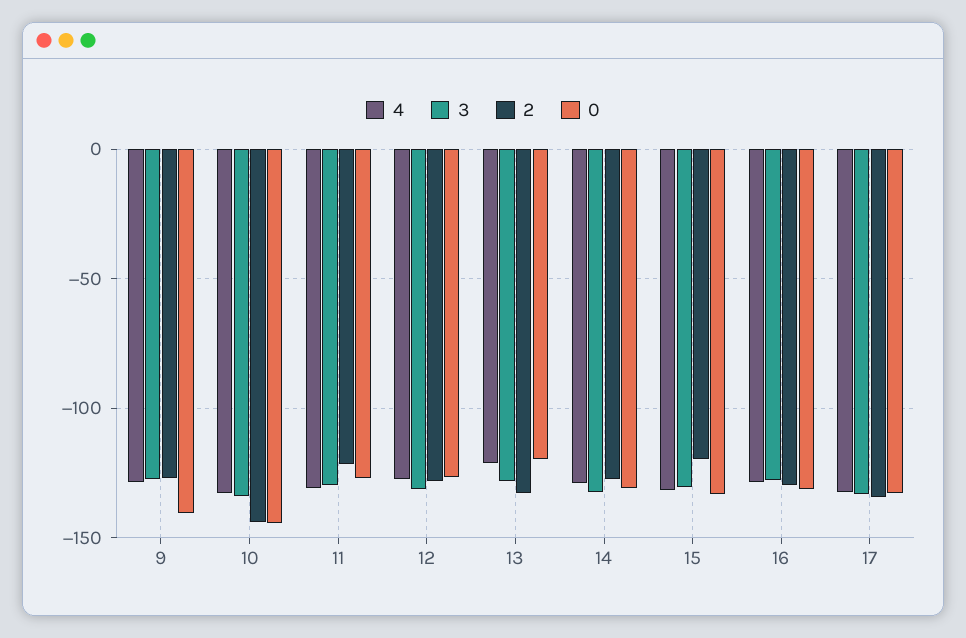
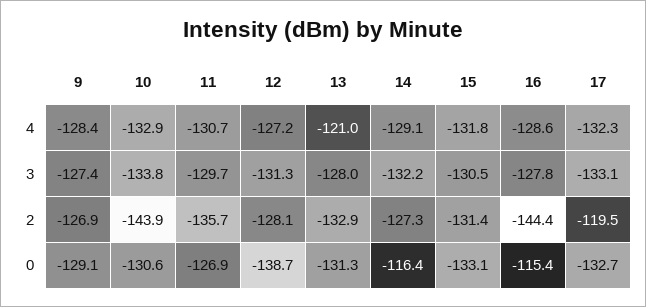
  {
    "4": {
      "9": -128.4,
      "10": -132.9,
      "11": -130.7,
      "12": -127.2,
      "13": -121,
      "14": -129.1,
      "15": -131.8,
      "16": -128.6,
      "17": -132.3
    },
    "3": {
      "9": -127.4,
      "10": -133.8,
      "11": -129.7,
      "12": -131.3,
      "13": -128,
      "14": -132.2,
      "15": -130.5,
      "16": -127.8,
      "17": -133.1
    },
    "2": {
      "9": -126.9,
      "10": -143.9,
-     "11": -120,
+     "11": -135.7,
      "12": -128.1,
      "13": -132.9,
      "14": -127.3,
-     "15": -120,
+     "15": -131.4,
-     "16": -130,
+     "16": -144.4,
-     "17": -135
+     "17": -119.5
    },
    "0": {
-     "9": -140,
+     "9": -129.1,
-     "10": -145,
+     "10": -130.6,
      "11": -126.9,
-     "12": -125,
+     "12": -138.7,
-     "13": -120,
+     "13": -131.3,
-     "14": -130,
+     "14": -116.4,
      "15": -133.1,
-     "16": -130,
+     "16": -115.4,
      "17": -132.7
    }
  }

